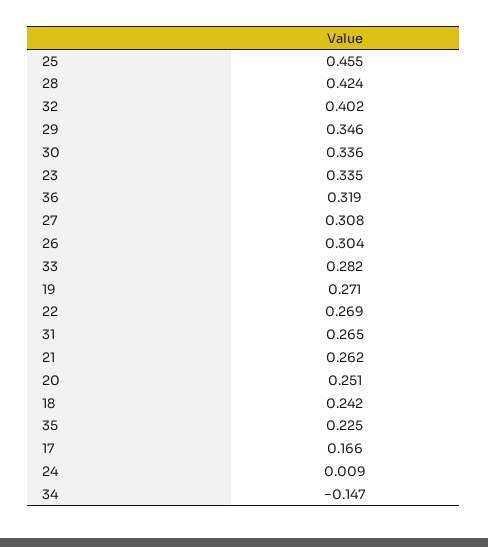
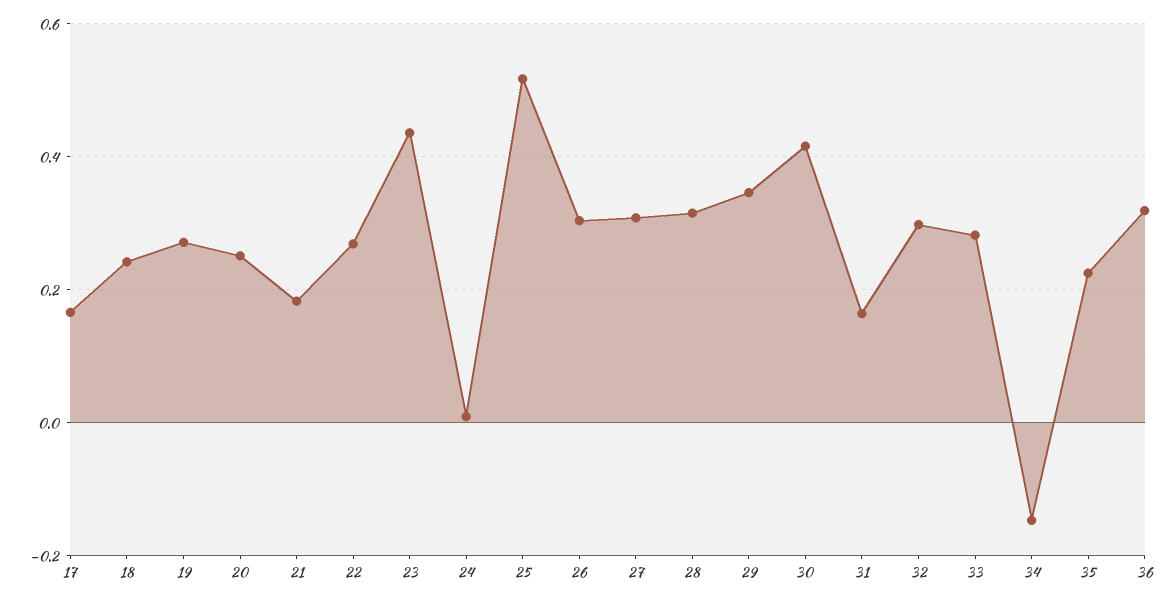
  {
-   "25": 0.455,
+   "25": 0.52,
-   "28": 0.424,
+   "28": 0.32,
-   "32": 0.402,
+   "32": 0.3,
    "29": 0.346,
-   "30": 0.336,
+   "30": 0.42,
-   "23": 0.335,
+   "23": 0.44,
    "36": 0.319,
    "27": 0.308,
    "26": 0.304,
    "33": 0.282,
    "19": 0.271,
    "22": 0.269,
-   "31": 0.265,
+   "31": 0.16,
-   "21": 0.262,
+   "21": 0.18,
    "20": 0.251,
    "18": 0.242,
    "35": 0.225,
    "17": 0.166,
    "24": 0.009,
    "34": -0.147
  }

